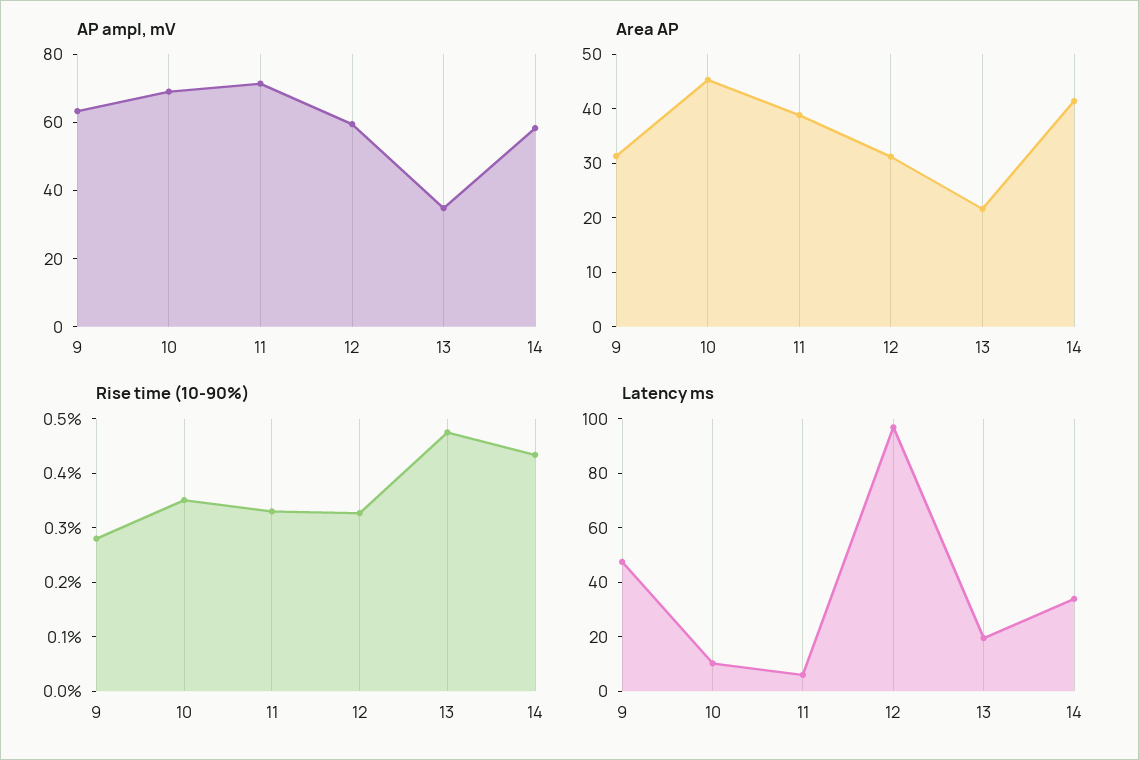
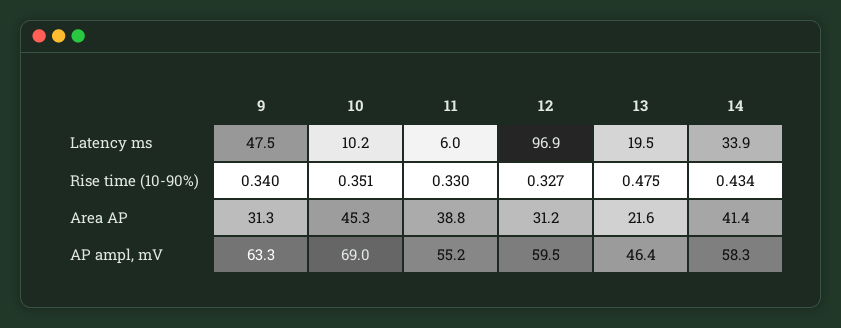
  {
    "AP ampl, mV": {
      "9": 63.3,
      "10": 69,
-     "11": 70,
+     "11": 55.2,
      "12": 59.5,
-     "13": 35,
+     "13": 46.4,
      "14": 58.3
    },
    "Area AP": {
      "9": 31.3,
      "10": 45.3,
      "11": 38.8,
      "12": 31.2,
      "13": 21.6,
      "14": 41.4
    },
    "Rise time (10-90%)": {
-     "9": 0.28,
+     "9": 0.34,
      "10": 0.351,
      "11": 0.33,
      "12": 0.327,
      "13": 0.475,
      "14": 0.434
    },
    "Latency ms": {
      "9": 47.5,
      "10": 10.2,
      "11": 6,
      "12": 96.9,
      "13": 19.5,
      "14": 33.9
    }
  }

